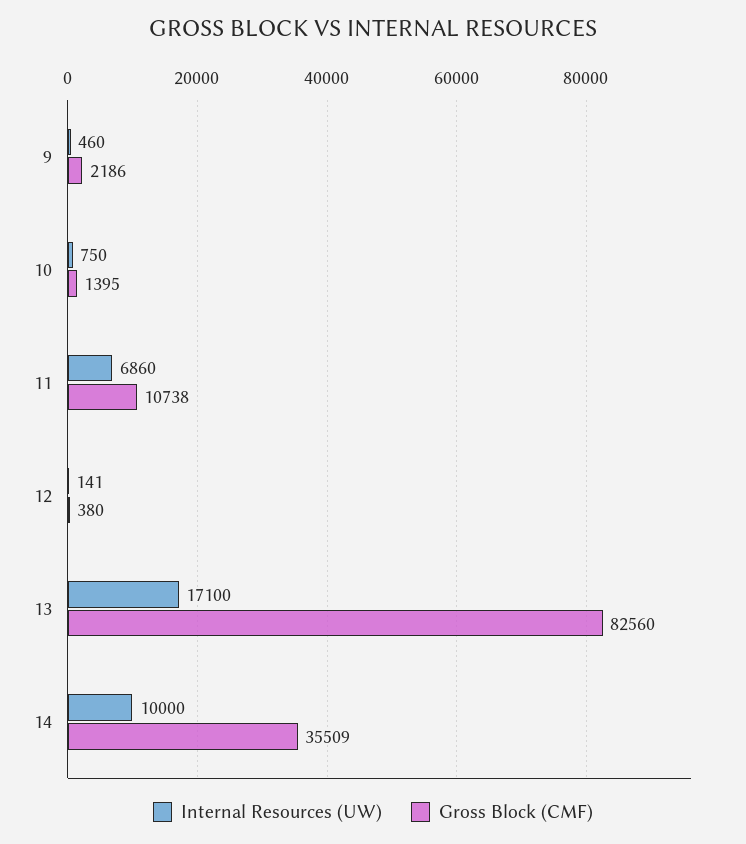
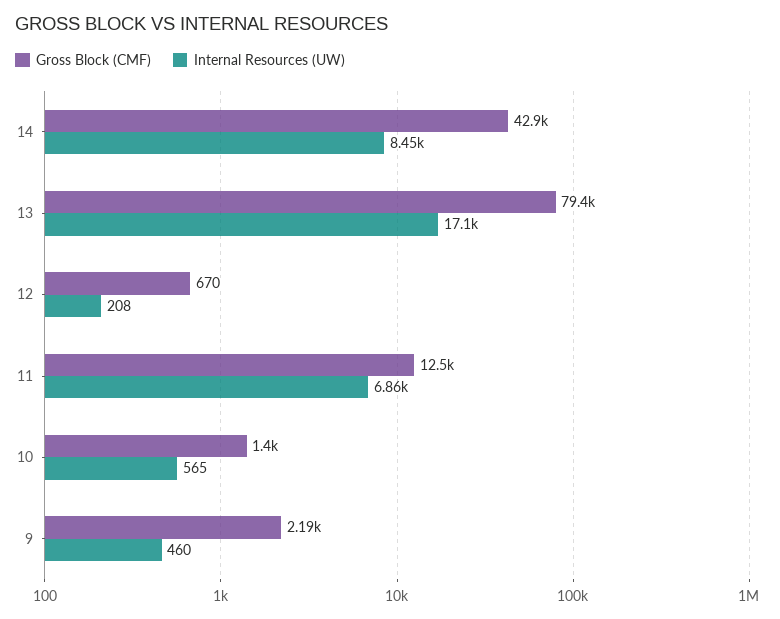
  {
    "Internal Resources (UW)": {
      "9": 460,
-     "10": 750,
+     "10": 565,
      "11": 6860,
-     "12": 141,
+     "12": 208,
      "13": 17100,
-     "14": 10000
+     "14": 8450
    },
    "Gross Block (CMF)": {
      "9": 2186,
      "10": 1395,
-     "11": 10738,
+     "11": 12500,
-     "12": 380,
+     "12": 670,
-     "13": 82560,
+     "13": 79400,
-     "14": 35509
+     "14": 42900
    }
  }

